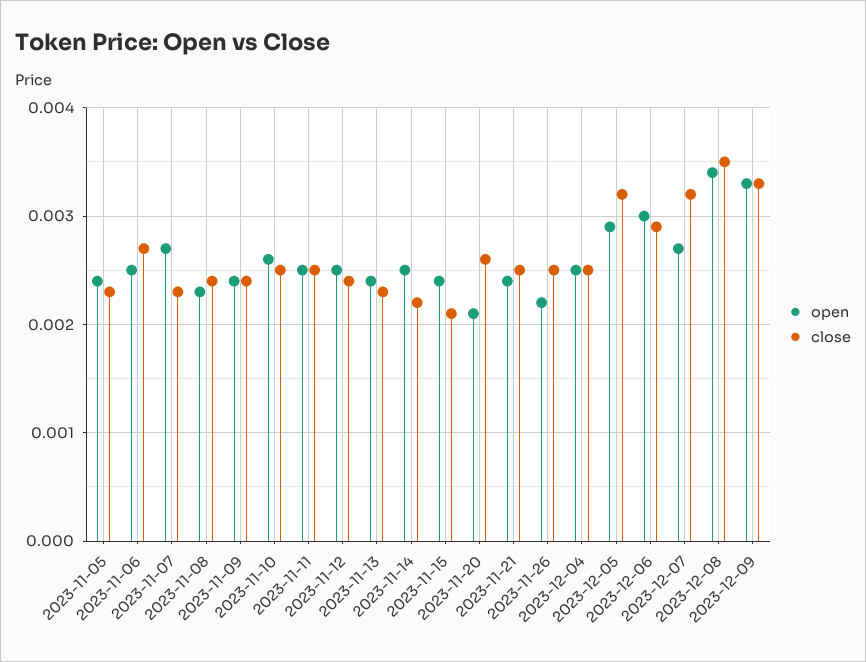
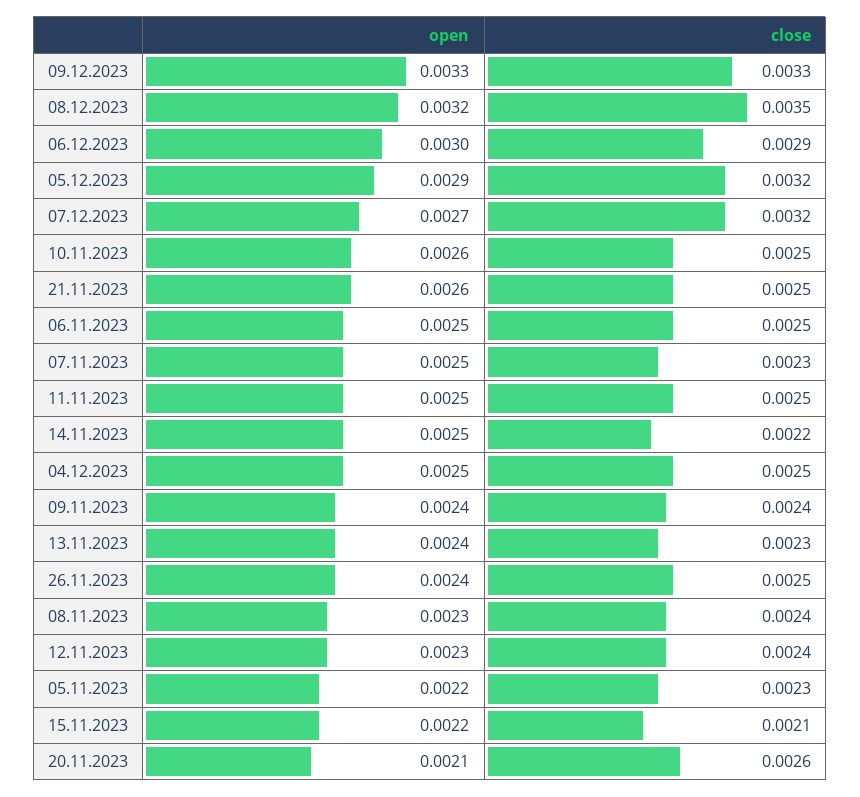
  {
    "open": {
-     "2023-11-05": 0.0024,
+     "2023-11-05": 0.0022,
      "2023-11-06": 0.0025,
-     "2023-11-07": 0.0027,
+     "2023-11-07": 0.0025,
      "2023-11-08": 0.0023,
      "2023-11-09": 0.0024,
      "2023-11-10": 0.0026,
      "2023-11-11": 0.0025,
-     "2023-11-12": 0.0025,
+     "2023-11-12": 0.0023,
      "2023-11-13": 0.0024,
      "2023-11-14": 0.0025,
-     "2023-11-15": 0.0024,
+     "2023-11-15": 0.0022,
      "2023-11-20": 0.0021,
-     "2023-11-21": 0.0024,
+     "2023-11-21": 0.0026,
-     "2023-11-26": 0.0022,
+     "2023-11-26": 0.0024,
      "2023-12-04": 0.0025,
      "2023-12-05": 0.0029,
      "2023-12-06": 0.003,
      "2023-12-07": 0.0027,
-     "2023-12-08": 0.0034,
+     "2023-12-08": 0.0032,
      "2023-12-09": 0.0033
    },
    "close": {
      "2023-11-05": 0.0023,
-     "2023-11-06": 0.0027,
+     "2023-11-06": 0.0025,
      "2023-11-07": 0.0023,
      "2023-11-08": 0.0024,
      "2023-11-09": 0.0024,
      "2023-11-10": 0.0025,
      "2023-11-11": 0.0025,
      "2023-11-12": 0.0024,
      "2023-11-13": 0.0023,
      "2023-11-14": 0.0022,
      "2023-11-15": 0.0021,
      "2023-11-20": 0.0026,
      "2023-11-21": 0.0025,
      "2023-11-26": 0.0025,
      "2023-12-04": 0.0025,
      "2023-12-05": 0.0032,
      "2023-12-06": 0.0029,
      "2023-12-07": 0.0032,
      "2023-12-08": 0.0035,
      "2023-12-09": 0.0033
    }
  }

